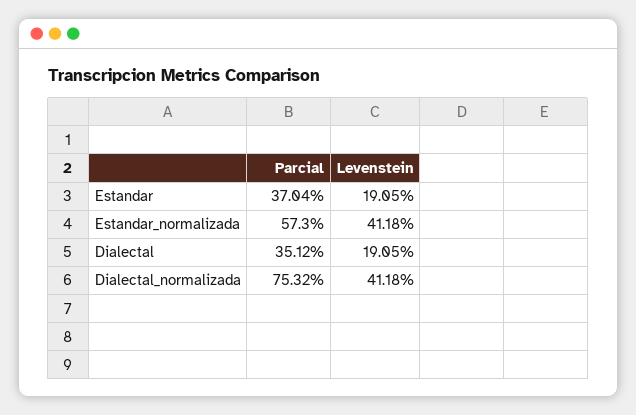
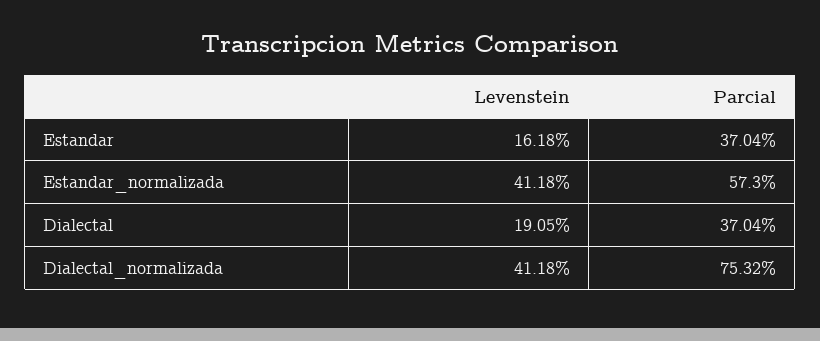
  {
    "Parcial": {
      "Estandar": 37.04,
      "Estandar_normalizada": 57.3,
-     "Dialectal": 35.12,
+     "Dialectal": 37.04,
      "Dialectal_normalizada": 75.32
    },
    "Levenstein": {
-     "Estandar": 19.05,
+     "Estandar": 16.18,
      "Estandar_normalizada": 41.18,
      "Dialectal": 19.05,
      "Dialectal_normalizada": 41.18
    }
  }

